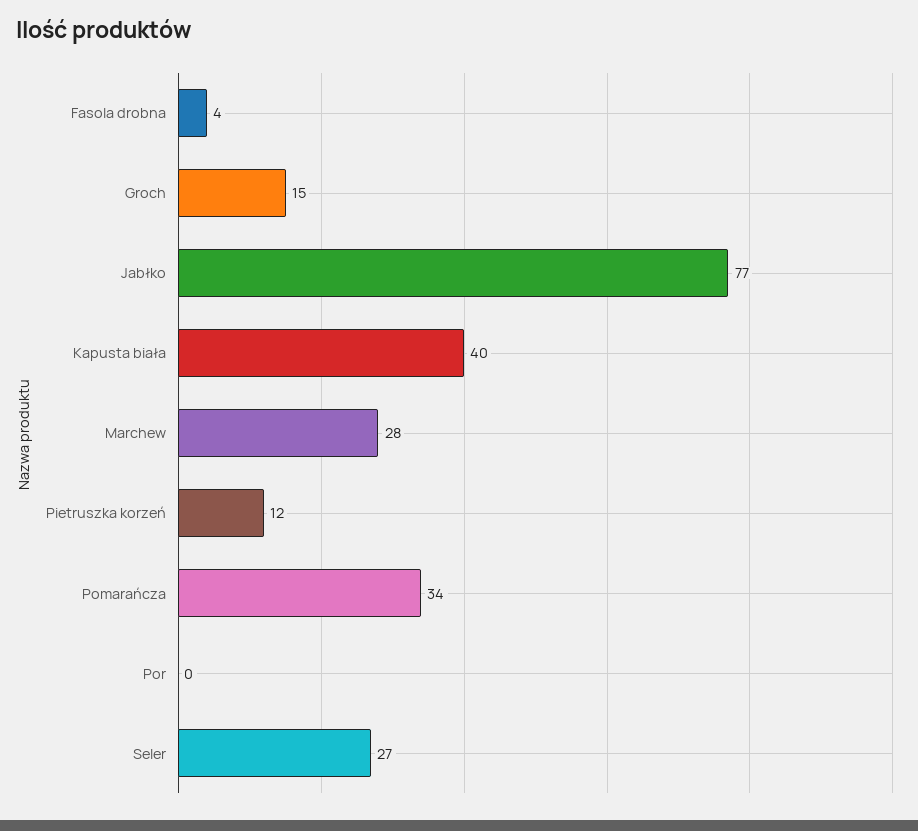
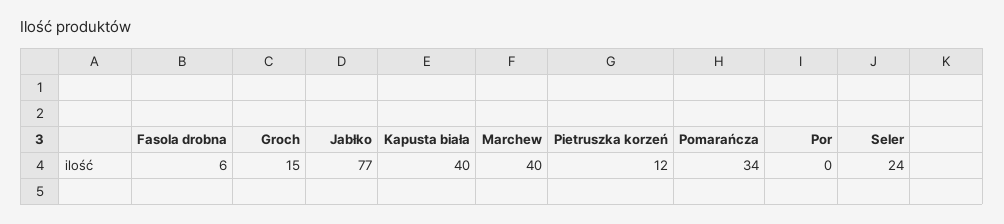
  {
-   "Fasola drobna": 4,
+   "Fasola drobna": 6,
    "Groch": 15,
    "Jabłko": 77,
    "Kapusta biała": 40,
-   "Marchew": 28,
+   "Marchew": 40,
    "Pietruszka korzeń": 12,
    "Pomarańcza": 34,
    "Por": 0,
-   "Seler": 27
+   "Seler": 24
  }

